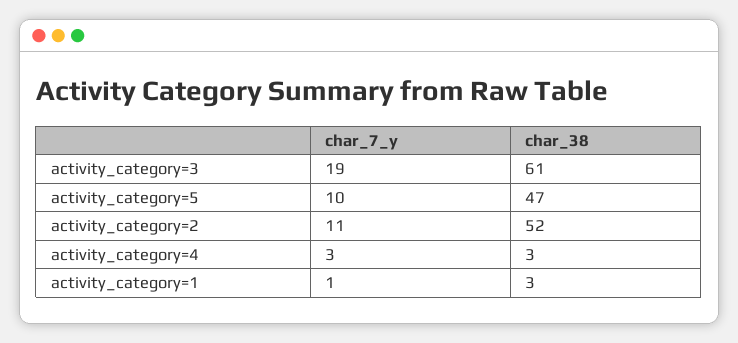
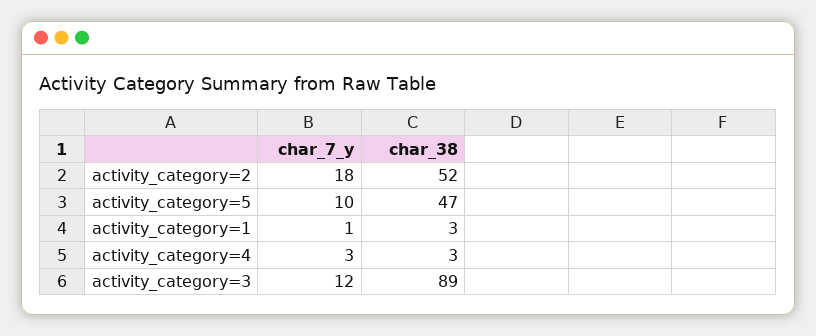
  {
    "char_7_y": {
-     "activity_category=3": 19,
+     "activity_category=3": 12,
      "activity_category=5": 10,
-     "activity_category=2": 11,
+     "activity_category=2": 18,
      "activity_category=4": 3,
      "activity_category=1": 1
    },
    "char_38": {
-     "activity_category=3": 61,
+     "activity_category=3": 89,
      "activity_category=5": 47,
      "activity_category=2": 52,
      "activity_category=4": 3,
      "activity_category=1": 3
    }
  }

